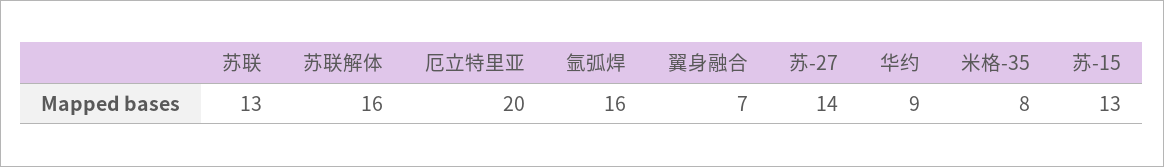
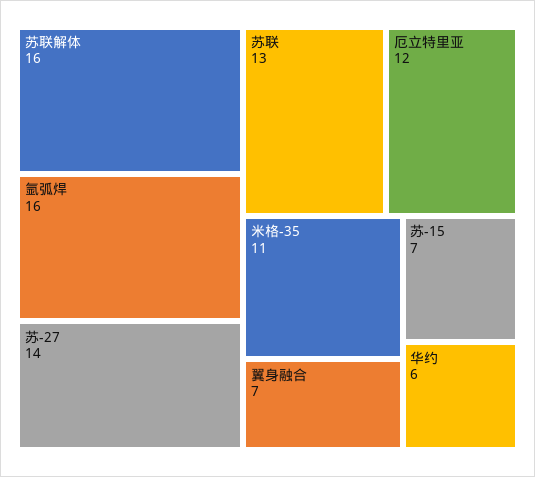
  {
    "苏联": 13,
    "苏联解体": 16,
-   "厄立特里亚": 20,
+   "厄立特里亚": 12,
    "氩弧焊": 16,
    "翼身融合": 7,
    "苏-27": 14,
-   "华约": 9,
+   "华约": 6,
-   "米格-35": 8,
+   "米格-35": 11,
-   "苏-15": 13
+   "苏-15": 7
  }

